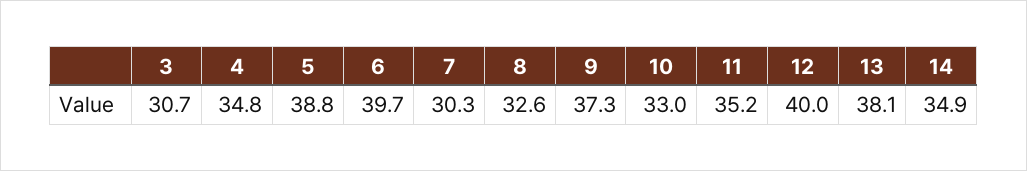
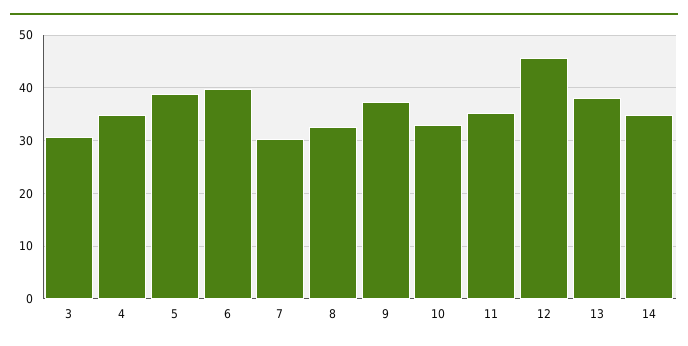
  {
    "3": 30.7,
    "4": 34.8,
    "5": 38.8,
    "6": 39.7,
    "7": 30.3,
    "8": 32.6,
    "9": 37.3,
    "10": 33,
    "11": 35.2,
-   "12": 40,
+   "12": 46,
    "13": 38.1,
    "14": 34.9
  }

